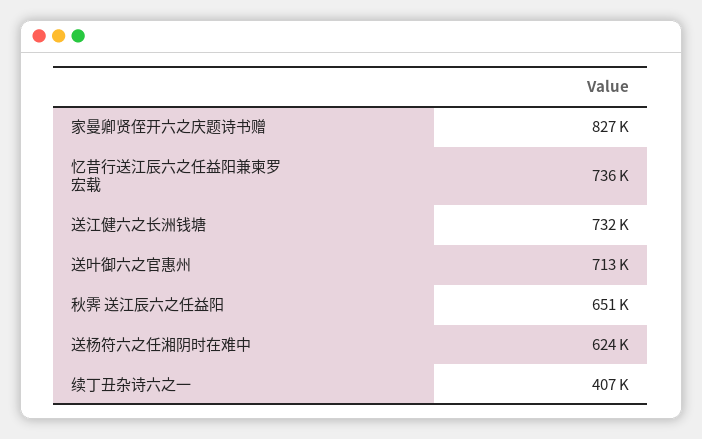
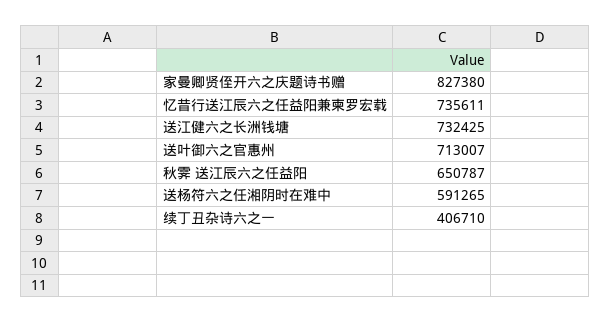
  {
    "家曼卿贤侄开六之庆题诗书赠": 827380,
    "忆昔行送江辰六之任益阳兼柬罗宏载": 735611,
    "送江健六之长洲钱塘": 732425,
    "送叶御六之官惠州": 713007,
    "秋霁 送江辰六之任益阳": 650787,
-   "送杨符六之任湘阴时在难中": 624000,
+   "送杨符六之任湘阴时在难中": 591265,
    "续丁丑杂诗六之一": 406710
  }

